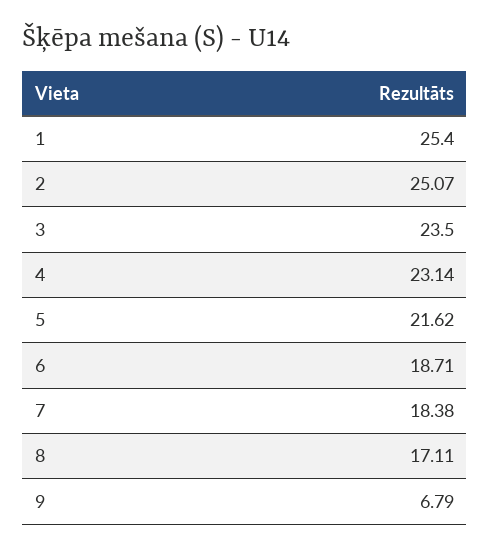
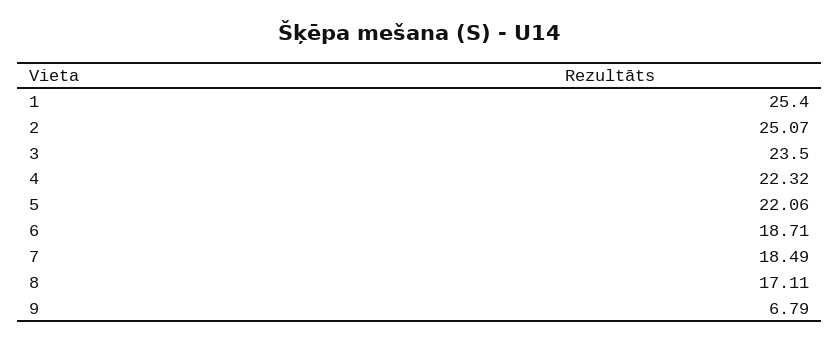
  {
    "1": 25.4,
    "2": 25.07,
    "3": 23.5,
-   "4": 23.14,
+   "4": 22.32,
-   "5": 21.62,
+   "5": 22.06,
    "6": 18.71,
-   "7": 18.38,
+   "7": 18.49,
    "8": 17.11,
    "9": 6.79
  }

